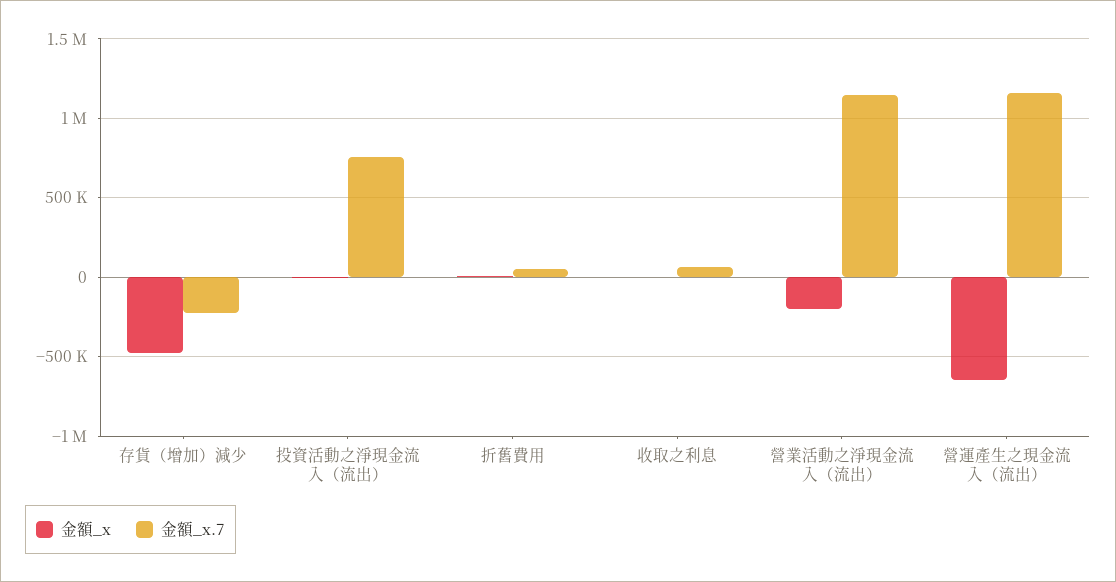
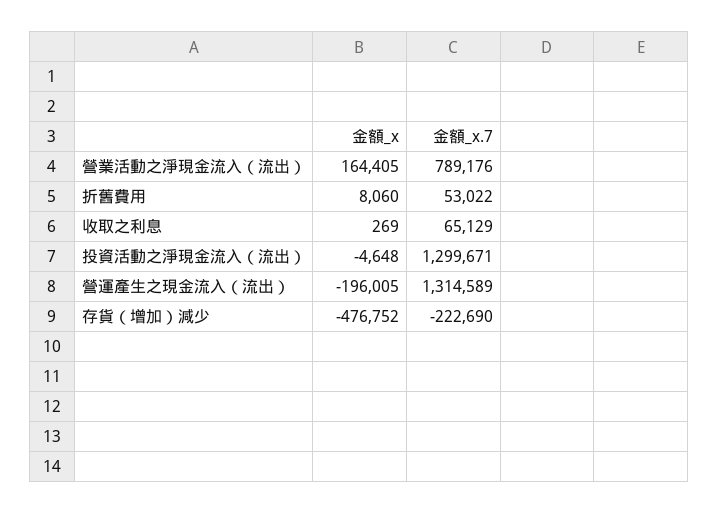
  {
    "金額_x": {
      "存貨（增加）減少": -476752,
      "投資活動之淨現金流入（流出）": -4648,
      "折舊費用": 8060,
      "收取之利息": 269,
-     "營業活動之淨現金流入（流出）": -200000,
+     "營業活動之淨現金流入（流出）": 164405,
-     "營運產生之現金流入（流出）": -650000
+     "營運產生之現金流入（流出）": -196005
    },
    "金額_x.7": {
      "存貨（增加）減少": -222690,
-     "投資活動之淨現金流入（流出）": 750000,
+     "投資活動之淨現金流入（流出）": 1299671,
      "折舊費用": 53022,
      "收取之利息": 65129,
-     "營業活動之淨現金流入（流出）": 1150000,
+     "營業活動之淨現金流入（流出）": 789176,
-     "營運產生之現金流入（流出）": 1150000
+     "營運產生之現金流入（流出）": 1314589
    }
  }

